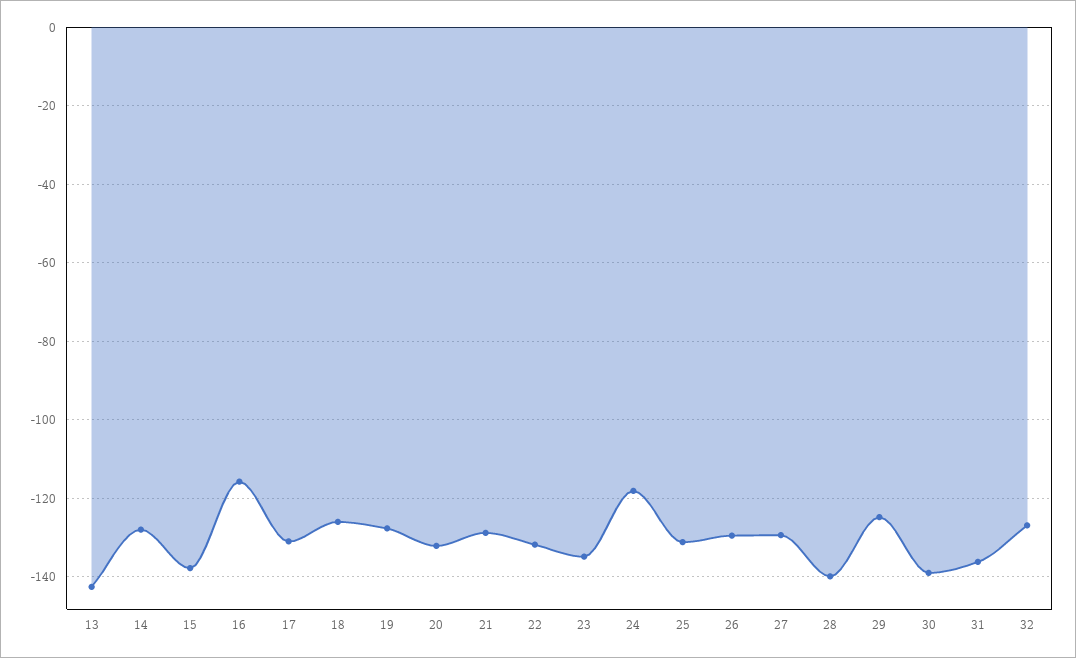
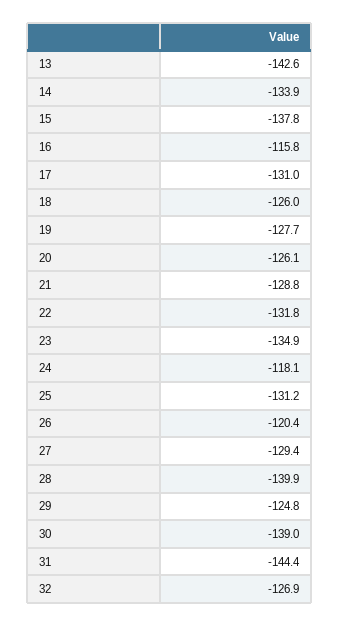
  {
    "13": -142.6,
-   "14": -128,
+   "14": -133.9,
    "15": -137.8,
    "16": -115.8,
    "17": -131,
    "18": -126,
    "19": -127.7,
-   "20": -132,
+   "20": -126.1,
    "21": -128.8,
    "22": -131.8,
    "23": -134.9,
    "24": -118.1,
    "25": -131.2,
-   "26": -130,
+   "26": -120.4,
    "27": -129.4,
    "28": -139.9,
    "29": -124.8,
    "30": -139,
-   "31": -136,
+   "31": -144.4,
    "32": -126.9
  }

